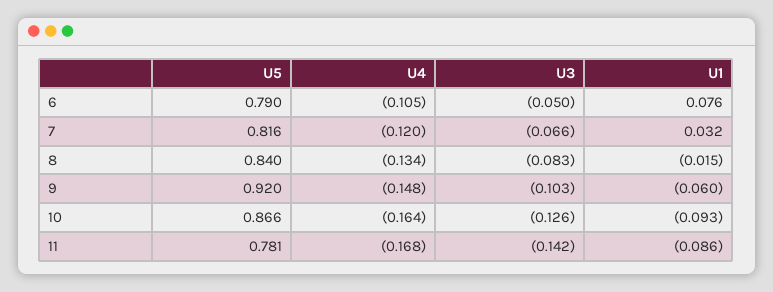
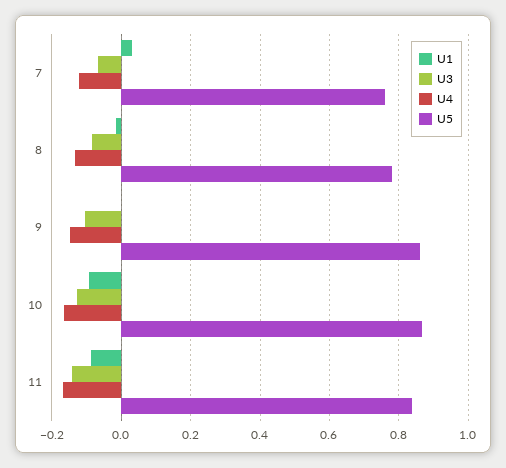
  {
    "U5": {
-     "6": 0.79,
-     "7": 0.816,
+     "7": 0.76,
-     "8": 0.84,
+     "8": 0.78,
-     "9": 0.92,
+     "9": 0.86,
      "10": 0.866,
-     "11": 0.781
+     "11": 0.84
    },
    "U4": {
-     "6": -0.105,
      "7": -0.12,
      "8": -0.134,
      "9": -0.148,
      "10": -0.164,
      "11": -0.168
    },
    "U3": {
-     "6": -0.05,
      "7": -0.066,
      "8": -0.083,
      "9": -0.103,
      "10": -0.126,
      "11": -0.142
    },
    "U1": {
-     "6": 0.076,
      "7": 0.032,
      "8": -0.015,
-     "9": -0.06,
+     "9": 0,
      "10": -0.093,
      "11": -0.086
    }
  }

